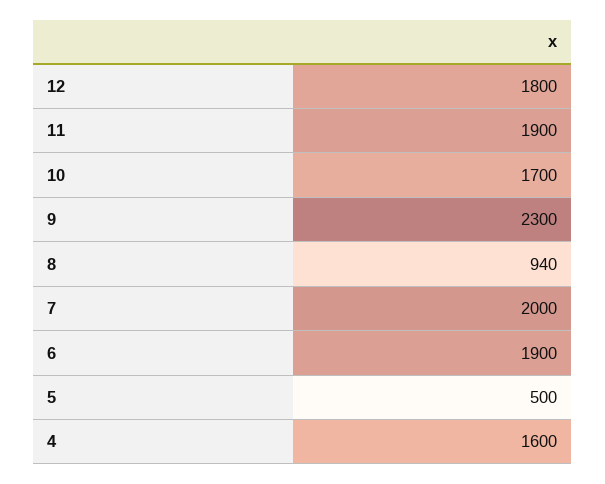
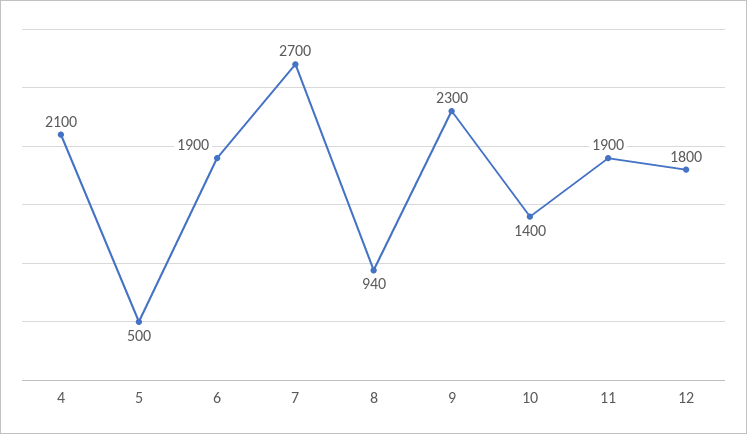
  {
    "12": 1800,
    "11": 1900,
-   "10": 1700,
+   "10": 1400,
    "9": 2300,
    "8": 940,
-   "7": 2000,
+   "7": 2700,
    "6": 1900,
    "5": 500,
-   "4": 1600
+   "4": 2100
  }

